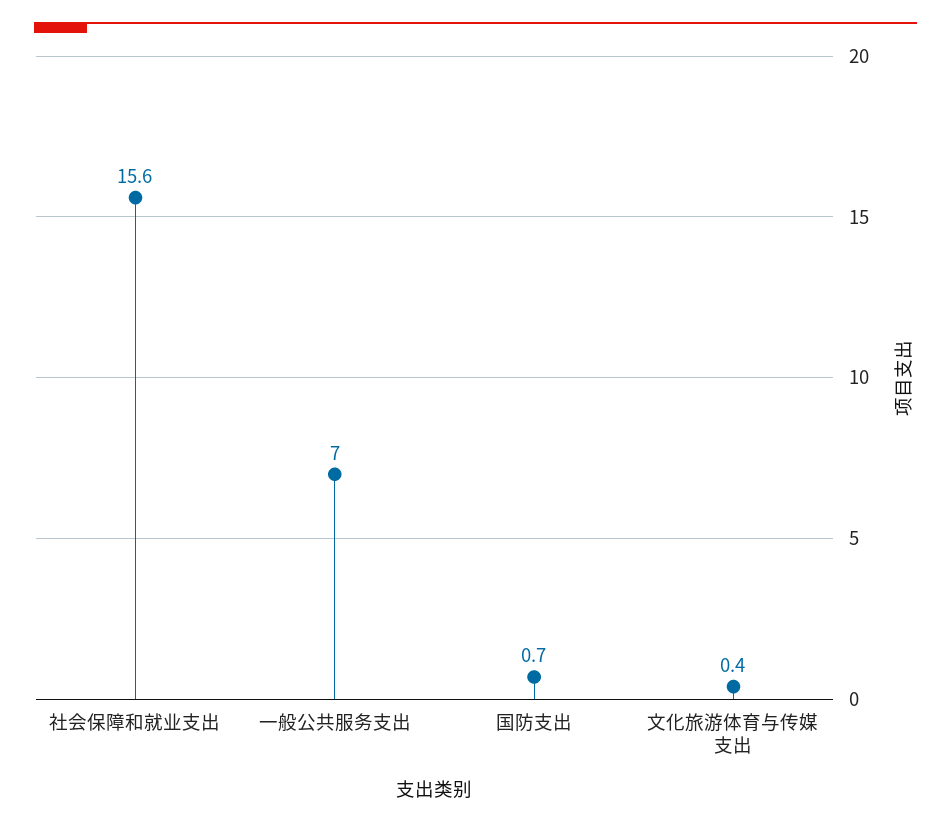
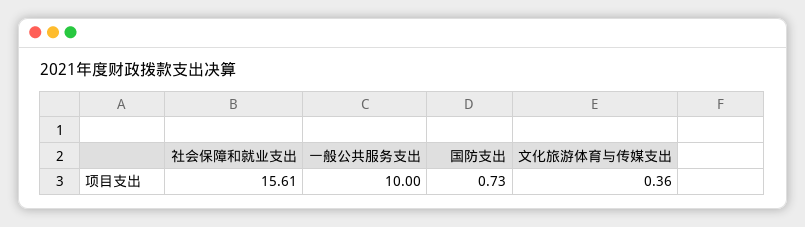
  {
    "社会保障和就业支出": 15.61,
-   "一般公共服务支出": 7,
+   "一般公共服务支出": 10,
    "国防支出": 0.73,
    "文化旅游体育与传媒支出": 0.36
  }

